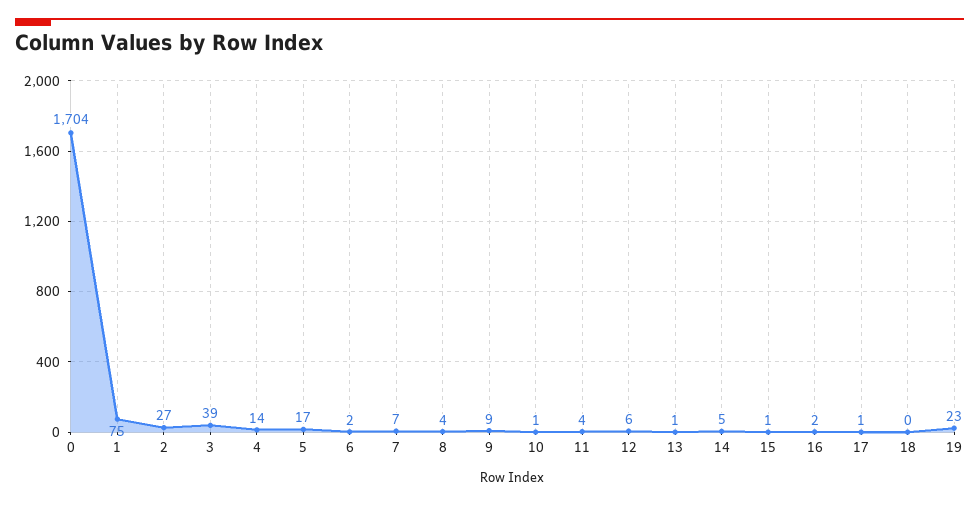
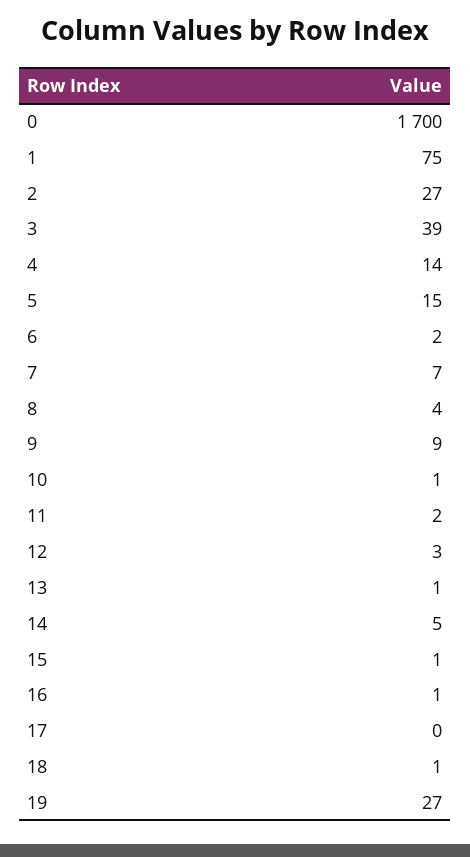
  {
-   "0": 1704,
+   "0": 1700,
    "1": 75,
    "2": 27,
    "3": 39,
    "4": 14,
-   "5": 17,
+   "5": 15,
    "6": 2,
    "7": 7,
    "8": 4,
    "9": 9,
    "10": 1,
-   "11": 4,
+   "11": 2,
-   "12": 6,
+   "12": 3,
    "13": 1,
    "14": 5,
    "15": 1,
-   "16": 2,
+   "16": 1,
-   "17": 1,
+   "17": 0,
-   "18": 0,
+   "18": 1,
-   "19": 23
+   "19": 27
  }

